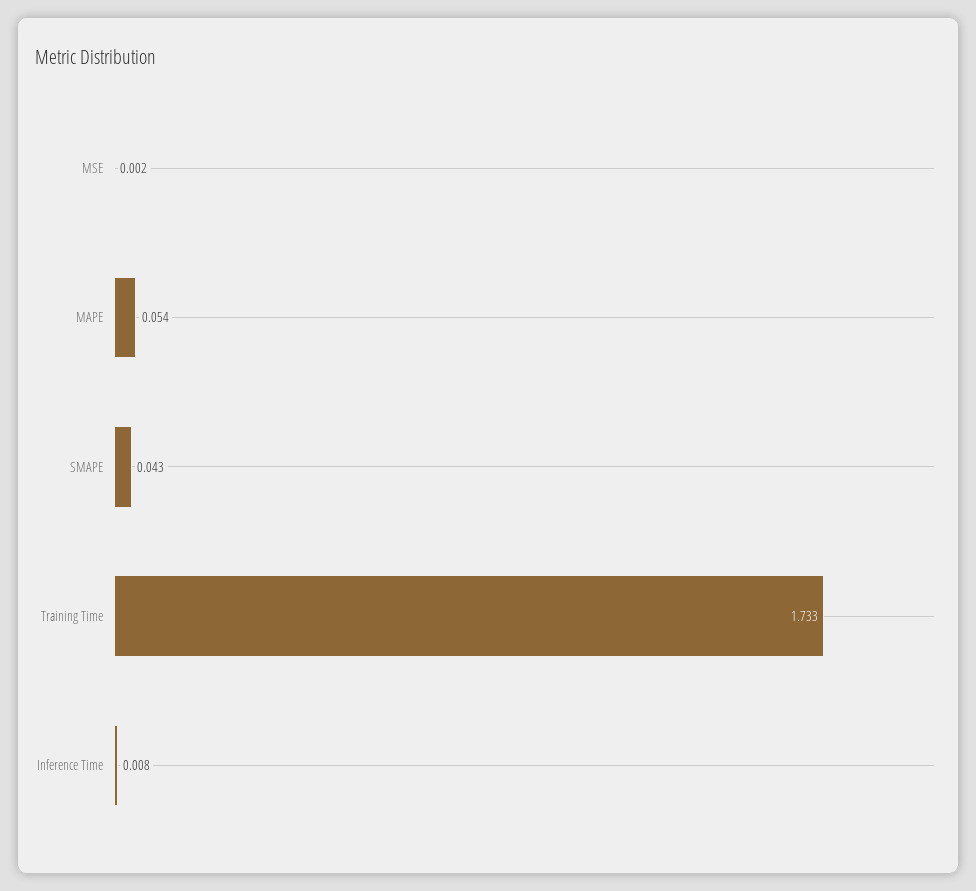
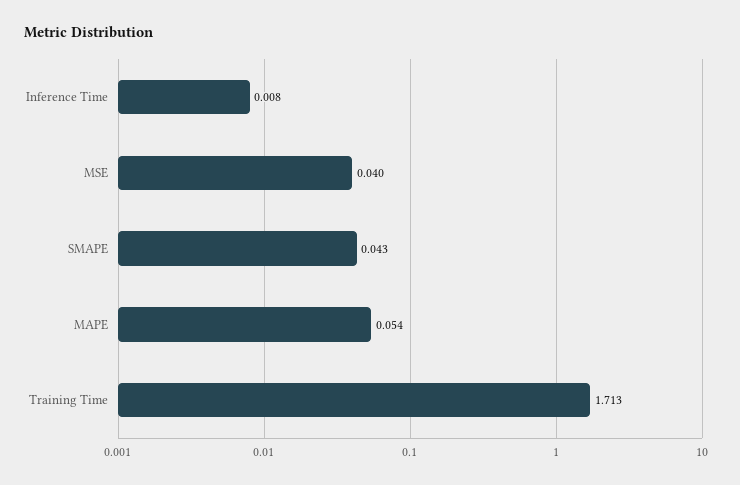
  {
-   "MSE": 0.002,
+   "MSE": 0.04,
    "MAPE": 0.054,
    "SMAPE": 0.043,
-   "Training Time": 1.733,
+   "Training Time": 1.713,
    "Inference Time": 0.008
  }

